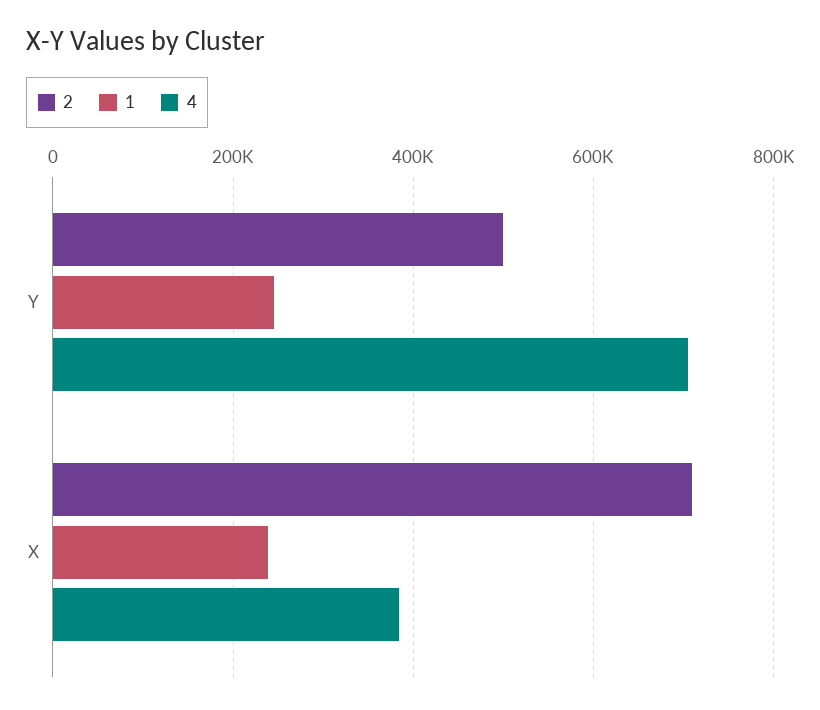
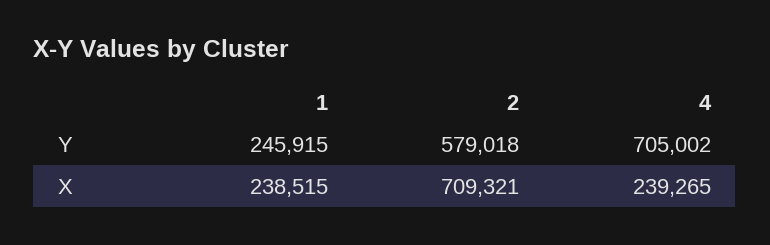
  {
    "2": {
-     "Y": 500000,
+     "Y": 579018,
      "X": 709321
    },
    "1": {
      "Y": 245915,
      "X": 238515
    },
    "4": {
      "Y": 705002,
-     "X": 380000
+     "X": 239265
    }
  }

